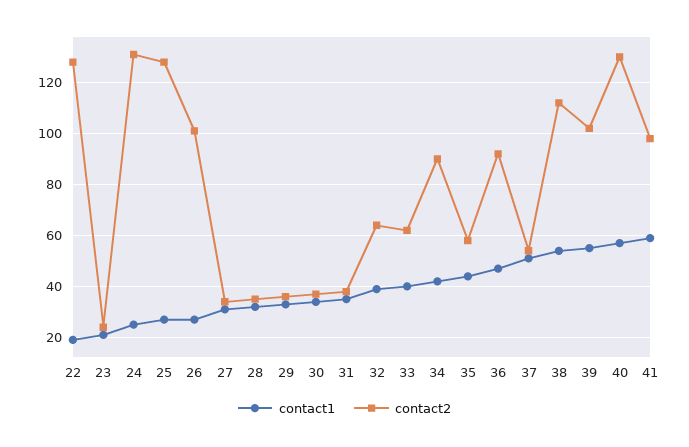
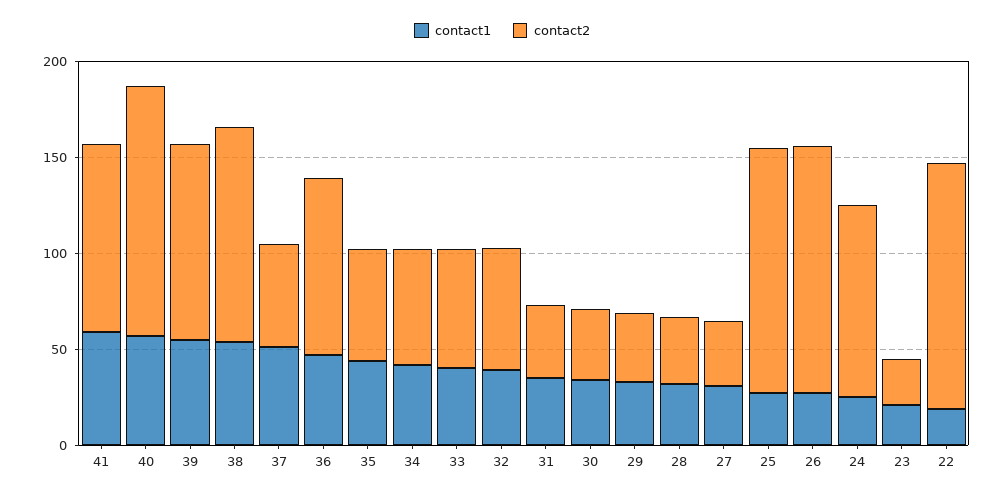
  {
    "contact1": {
      "22": 20,
      "23": 20,
      "24": 25,
      "25": 25,
      "26": 25,
      "27": 30,
      "28": 30,
      "29": 35,
      "30": 35,
      "31": 35,
      "32": 40,
      "33": 40,
      "34": 40,
      "35": 45,
      "36": 45,
      "37": 50,
      "38": 55,
      "39": 55,
      "40": 55,
      "41": 60
    },
    "contact2": {
      "22": 130,
      "23": 25,
-     "24": 130,
+     "24": 100,
      "25": 130,
-     "26": 100,
+     "26": 130,
      "27": 35,
      "28": 35,
      "29": 35,
      "30": 35,
      "31": 40,
      "32": 65,
      "33": 60,
-     "34": 90,
+     "34": 60,
      "35": 60,
      "36": 90,
      "37": 55,
      "38": 110,
      "39": 100,
      "40": 130,
      "41": 100
    }
  }

